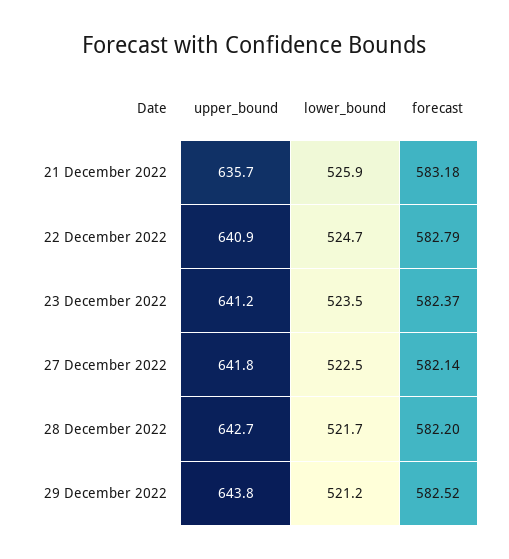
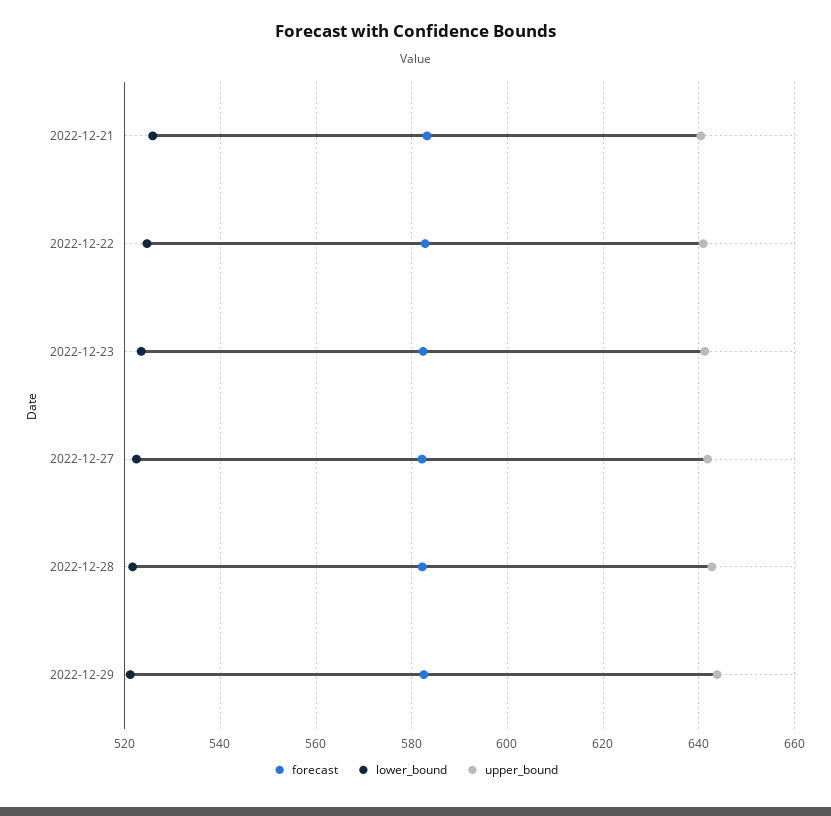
  {
    "upper_bound": {
-     "21 December 2022": 635.7,
+     "21 December 2022": 640,
      "22 December 2022": 640.9,
      "23 December 2022": 641.2,
      "27 December 2022": 641.8,
      "28 December 2022": 642.7,
      "29 December 2022": 643.8
    },
    "lower_bound": {
      "21 December 2022": 525.9,
      "22 December 2022": 524.7,
      "23 December 2022": 523.5,
      "27 December 2022": 522.5,
      "28 December 2022": 521.7,
      "29 December 2022": 521.2
    },
    "forecast": {
      "21 December 2022": 583.18,
      "22 December 2022": 582.79,
      "23 December 2022": 582.37,
      "27 December 2022": 582.14,
      "28 December 2022": 582.2,
      "29 December 2022": 582.52
    }
  }

